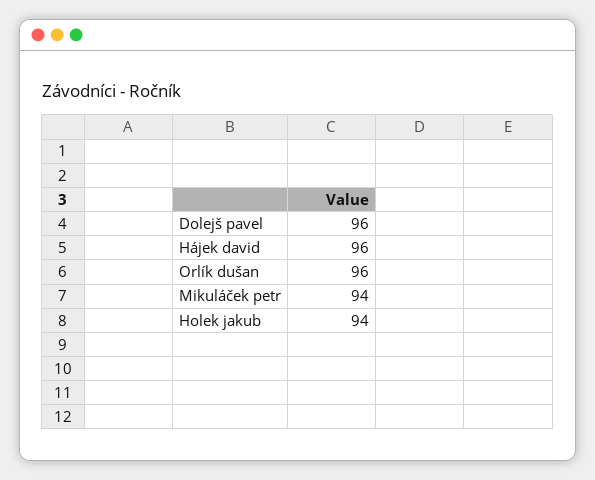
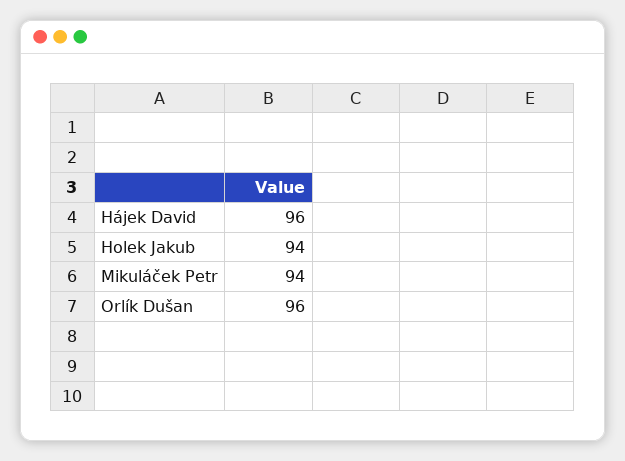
  {
-   "Dolejš pavel": 96,
    "Hájek david": 96,
    "Orlík dušan": 96,
    "Mikuláček petr": 94,
    "Holek jakub": 94
  }

